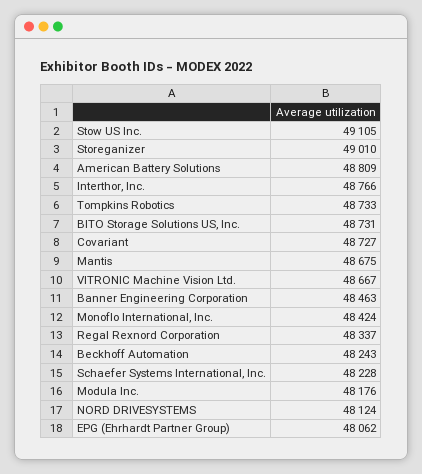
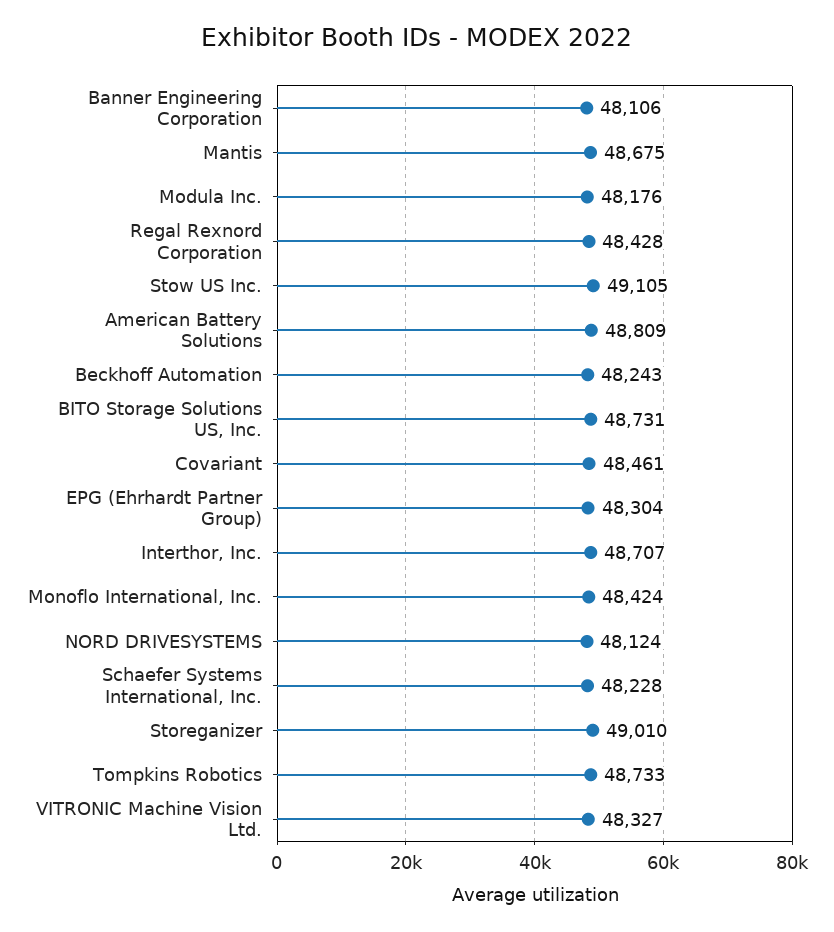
  {
    "Stow US Inc.": 49105,
    "Storeganizer": 49010,
    "American Battery Solutions": 48809,
-   "Interthor, Inc.": 48766,
+   "Interthor, Inc.": 48707,
    "Tompkins Robotics": 48733,
    "BITO Storage Solutions US, Inc.": 48731,
-   "Covariant": 48727,
+   "Covariant": 48461,
    "Mantis": 48675,
-   "VITRONIC Machine Vision Ltd.": 48667,
+   "VITRONIC Machine Vision Ltd.": 48327,
-   "Banner Engineering Corporation": 48463,
+   "Banner Engineering Corporation": 48106,
    "Monoflo International, Inc.": 48424,
-   "Regal Rexnord Corporation": 48337,
+   "Regal Rexnord Corporation": 48428,
    "Beckhoff Automation": 48243,
    "Schaefer Systems International, Inc.": 48228,
    "Modula Inc.": 48176,
    "NORD DRIVESYSTEMS": 48124,
-   "EPG (Ehrhardt Partner Group)": 48062
+   "EPG (Ehrhardt Partner Group)": 48304
  }

